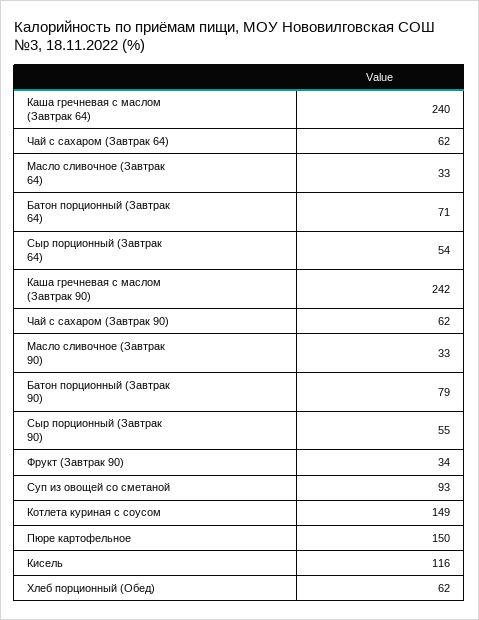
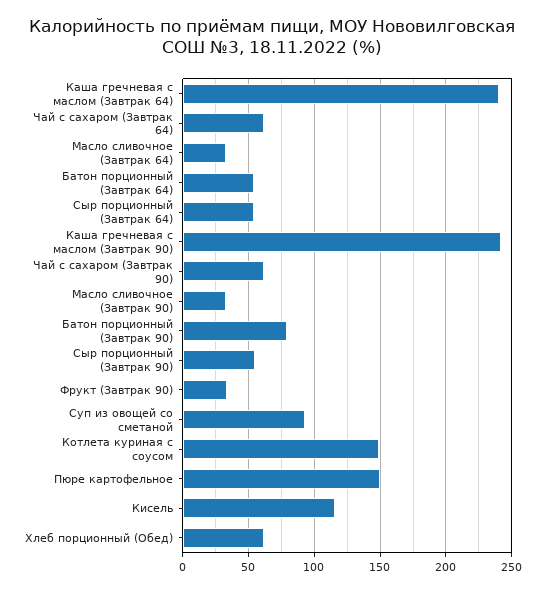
  {
    "Каша гречневая с маслом (Завтрак 64)": 240,
    "Чай с сахаром (Завтрак 64)": 62,
    "Масло сливочное (Завтрак 64)": 33,
-   "Батон порционный (Завтрак 64)": 71,
+   "Батон порционный (Завтрак 64)": 55,
    "Сыр порционный (Завтрак 64)": 54,
    "Каша гречневая с маслом (Завтрак 90)": 242,
    "Чай с сахаром (Завтрак 90)": 62,
    "Масло сливочное (Завтрак 90)": 33,
    "Батон порционный (Завтрак 90)": 79,
    "Сыр порционный (Завтрак 90)": 55,
    "Фрукт (Завтрак 90)": 34,
    "Суп из овощей со сметаной": 93,
    "Котлета куриная с соусом": 149,
    "Пюре картофельное": 150,
    "Кисель": 116,
    "Хлеб порционный (Обед)": 62
  }

